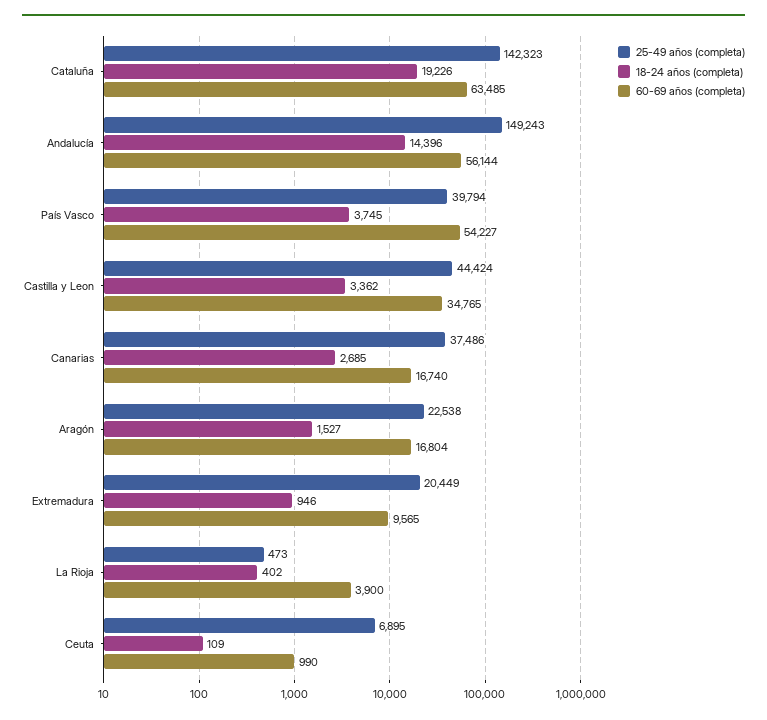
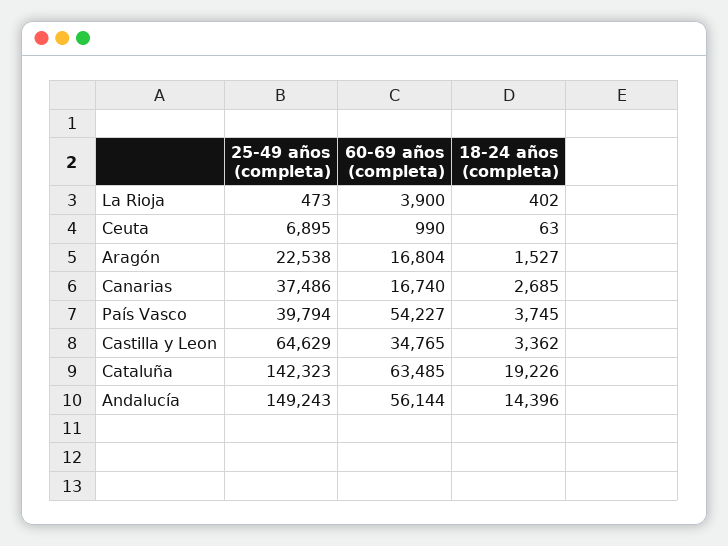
  {
    "25-49 años (completa)": {
      "Cataluña": 142323,
      "Andalucía": 149243,
      "País Vasco": 39794,
-     "Castilla y Leon": 44424,
+     "Castilla y Leon": 64629,
      "Canarias": 37486,
      "Aragón": 22538,
-     "Extremadura": 20449,
      "La Rioja": 473,
      "Ceuta": 6895
    },
    "18-24 años (completa)": {
      "Cataluña": 19226,
      "Andalucía": 14396,
      "País Vasco": 3745,
      "Castilla y Leon": 3362,
      "Canarias": 2685,
      "Aragón": 1527,
-     "Extremadura": 946,
      "La Rioja": 402,
-     "Ceuta": 109
+     "Ceuta": 63
    },
    "60-69 años (completa)": {
      "Cataluña": 63485,
      "Andalucía": 56144,
      "País Vasco": 54227,
      "Castilla y Leon": 34765,
      "Canarias": 16740,
      "Aragón": 16804,
-     "Extremadura": 9565,
      "La Rioja": 3900,
      "Ceuta": 990
    }
  }

